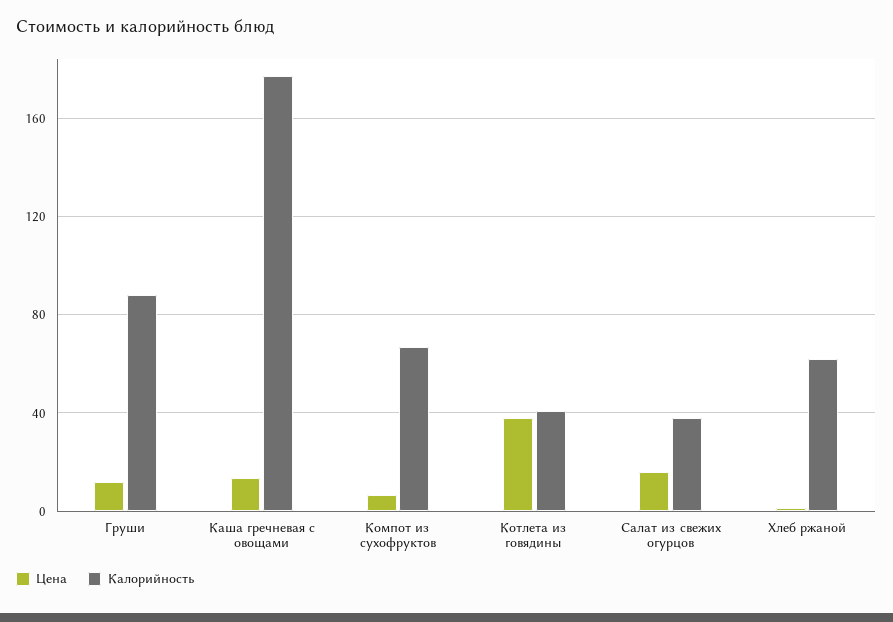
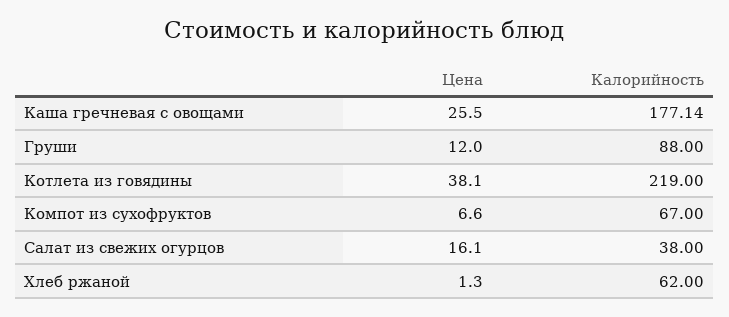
  {
    "Цена": {
      "Груши": 12,
-     "Каша гречневая с овощами": 15,
+     "Каша гречневая с овощами": 25.5,
      "Компот из сухофруктов": 6.6,
      "Котлета из говядины": 38.1,
      "Салат из свежих огурцов": 16.1,
      "Хлеб ржаной": 1.3
    },
    "Калорийность": {
      "Груши": 88,
      "Каша гречневая с овощами": 177.14,
      "Компот из сухофруктов": 67,
-     "Котлета из говядины": 40,
+     "Котлета из говядины": 219,
      "Салат из свежих огурцов": 38,
      "Хлеб ржаной": 62
    }
  }

